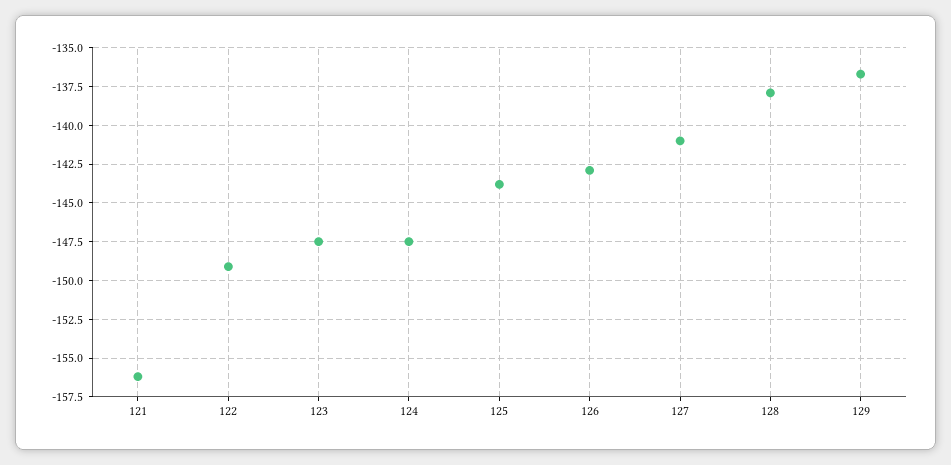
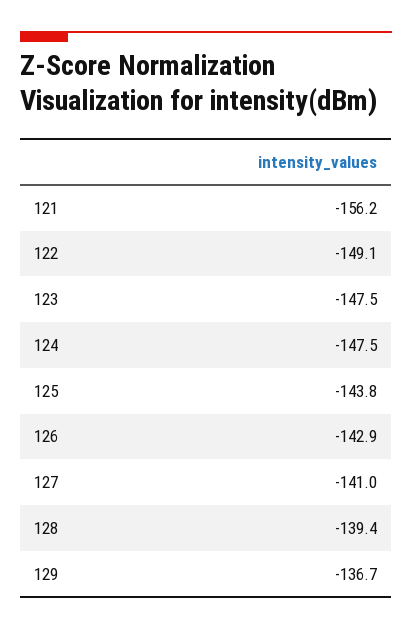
  {
    "121": -156.2,
    "122": -149.1,
    "123": -147.5,
    "124": -147.5,
    "125": -143.8,
    "126": -142.9,
    "127": -141,
-   "128": -138,
+   "128": -139.4,
    "129": -136.7
  }

